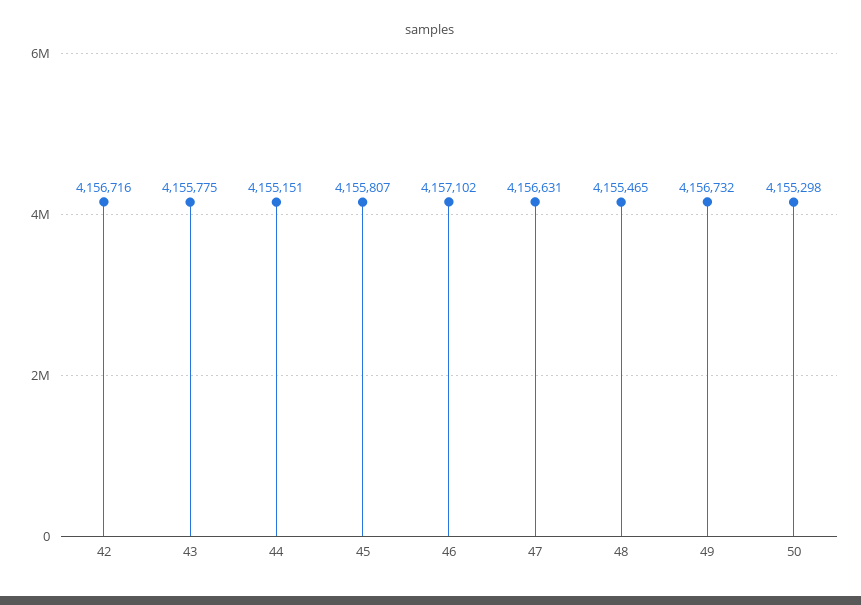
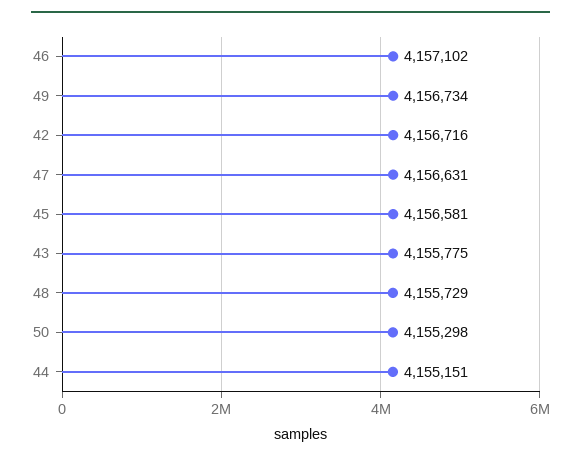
  {
    "42": 4156716,
    "43": 4155775,
    "44": 4155151,
-   "45": 4155807,
+   "45": 4156581,
    "46": 4157102,
    "47": 4156631,
-   "48": 4155465,
+   "48": 4155729,
-   "49": 4156732,
+   "49": 4156734,
    "50": 4155298
  }

